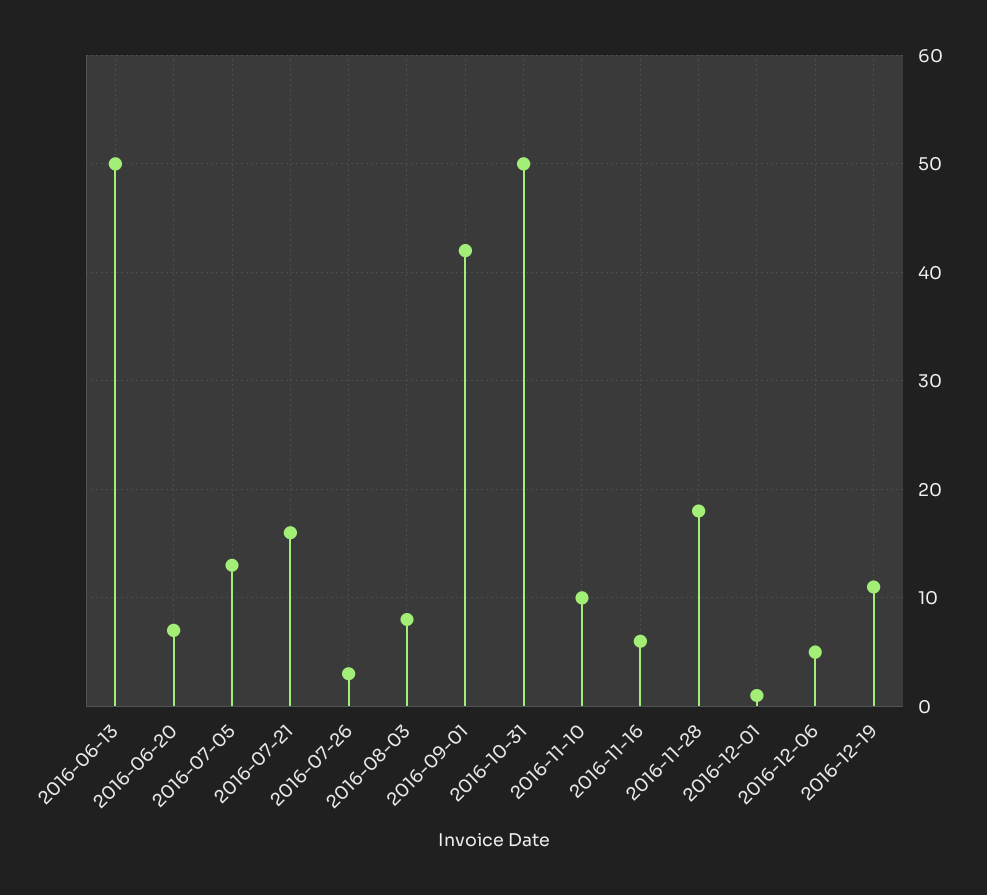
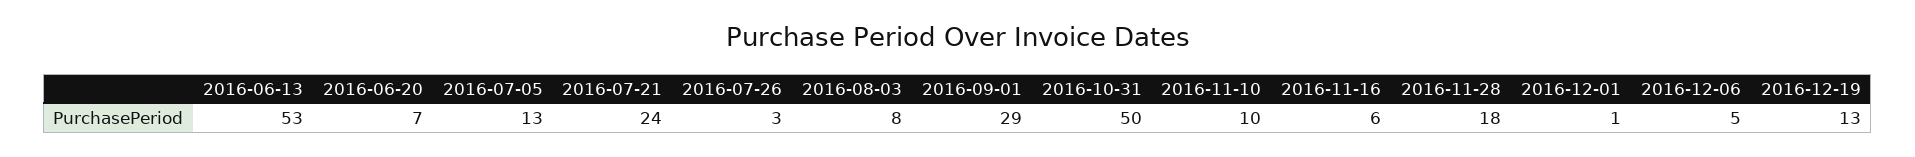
  {
-   "2016-06-13": 50,
+   "2016-06-13": 53,
    "2016-06-20": 7,
    "2016-07-05": 13,
-   "2016-07-21": 16,
+   "2016-07-21": 24,
    "2016-07-26": 3,
    "2016-08-03": 8,
-   "2016-09-01": 42,
+   "2016-09-01": 29,
    "2016-10-31": 50,
    "2016-11-10": 10,
    "2016-11-16": 6,
    "2016-11-28": 18,
    "2016-12-01": 1,
    "2016-12-06": 5,
-   "2016-12-19": 11
+   "2016-12-19": 13
  }

